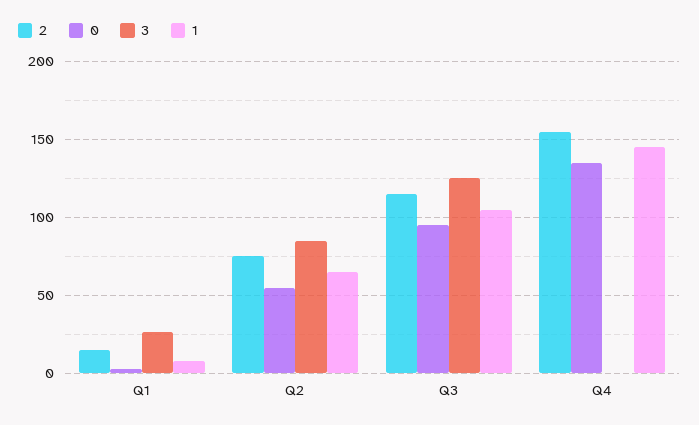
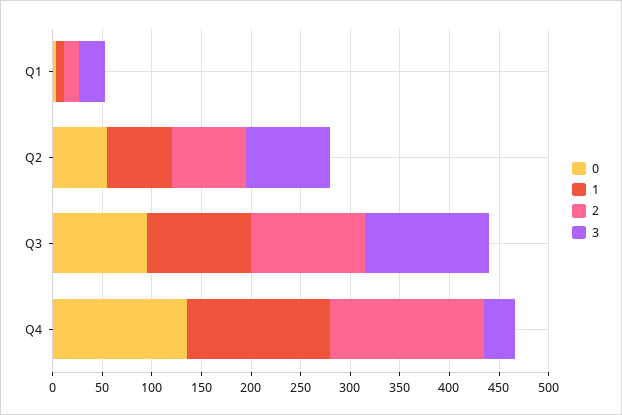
  {
    "2": {
      "Q1": 15,
      "Q2": 75,
      "Q3": 115,
      "Q4": 155
    },
    "0": {
      "Q1": 5,
      "Q2": 55,
      "Q3": 95,
      "Q4": 135
    },
    "3": {
      "Q1": 25,
      "Q2": 85,
      "Q3": 125,
-     "Q4": 0
+     "Q4": 30
    },
    "1": {
      "Q1": 10,
      "Q2": 65,
      "Q3": 105,
      "Q4": 145
    }
  }

